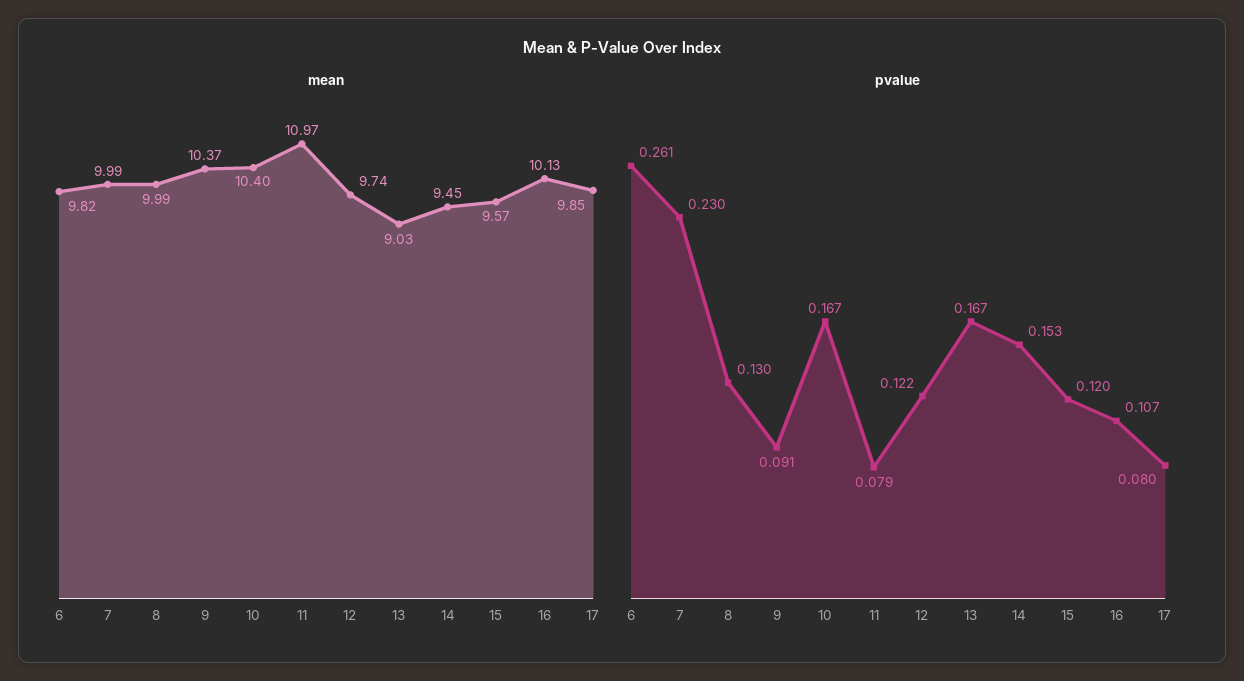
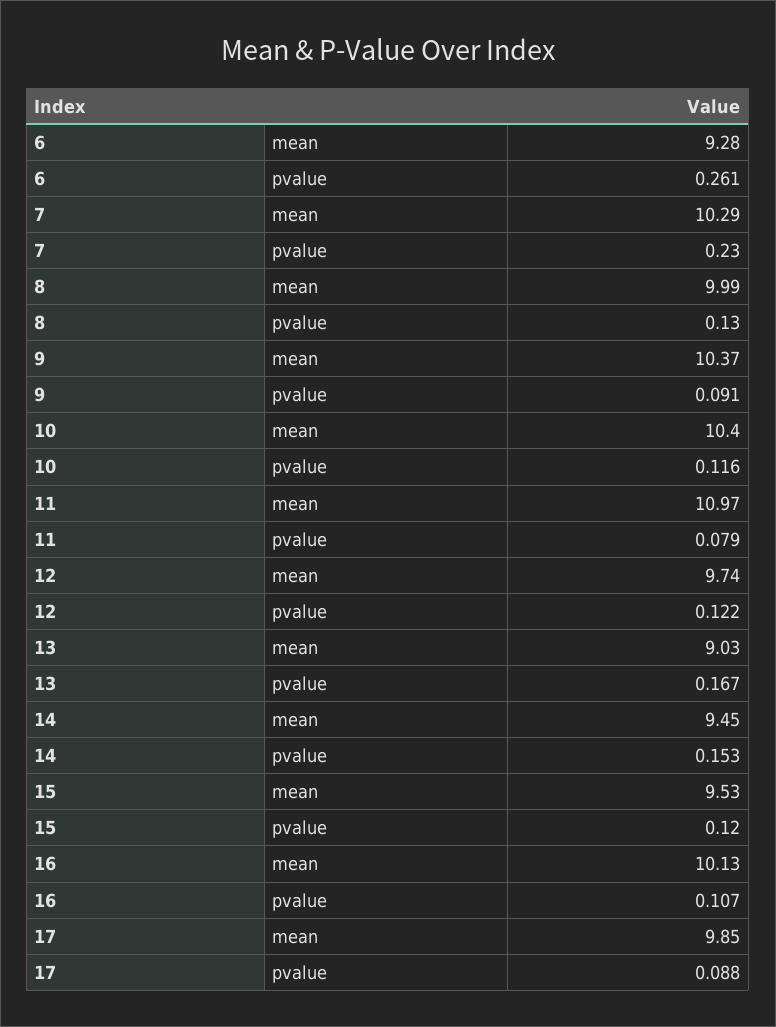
  {
    "mean": {
-     "6": 9.82,
+     "6": 9.28,
-     "7": 9.99,
+     "7": 10.29,
      "8": 9.99,
      "9": 10.37,
      "10": 10.4,
      "11": 10.97,
      "12": 9.74,
      "13": 9.03,
      "14": 9.45,
-     "15": 9.57,
+     "15": 9.53,
      "16": 10.13,
      "17": 9.85
    },
    "pvalue": {
      "6": 0.261,
      "7": 0.23,
      "8": 0.13,
      "9": 0.091,
-     "10": 0.167,
+     "10": 0.116,
      "11": 0.079,
      "12": 0.122,
      "13": 0.167,
      "14": 0.153,
      "15": 0.12,
      "16": 0.107,
-     "17": 0.08
+     "17": 0.088
    }
  }

